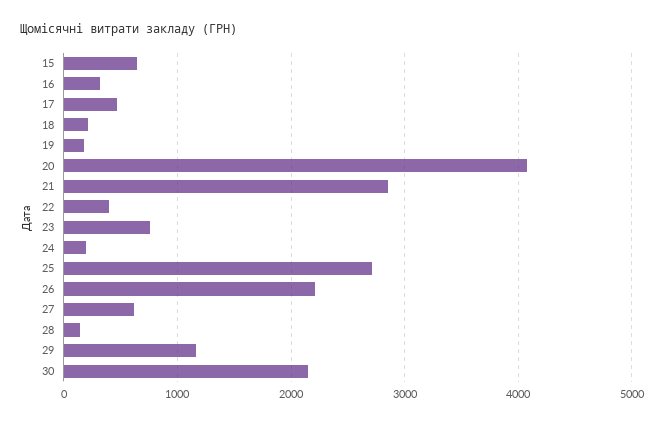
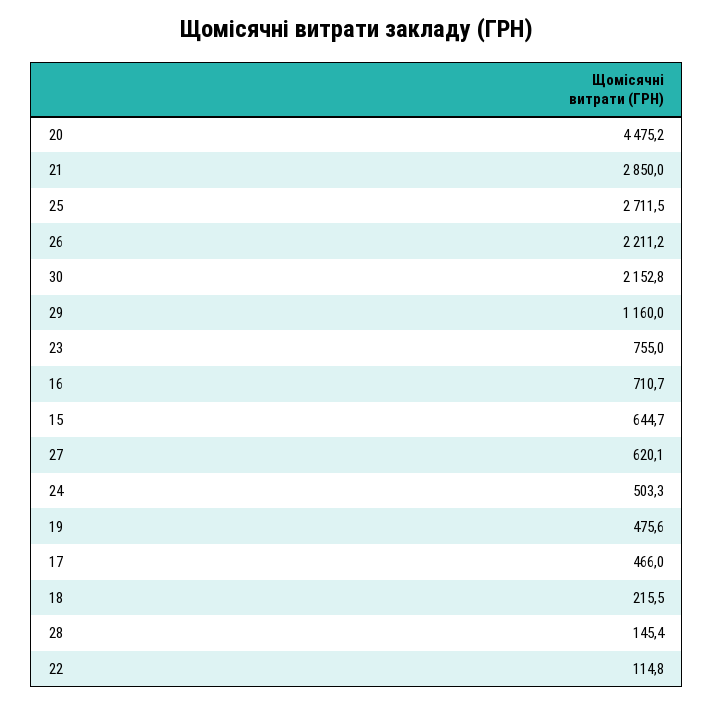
  {
    "15": 644.7,
-   "16": 300,
+   "16": 710.7,
    "17": 466,
    "18": 215.5,
-   "19": 200,
+   "19": 475.6,
-   "20": 4100,
+   "20": 4475.2,
    "21": 2850,
-   "22": 400,
+   "22": 114.8,
    "23": 755,
-   "24": 200,
+   "24": 503.3,
    "25": 2711.5,
    "26": 2211.2,
    "27": 620.1,
    "28": 145.4,
    "29": 1160,
    "30": 2152.8
  }

